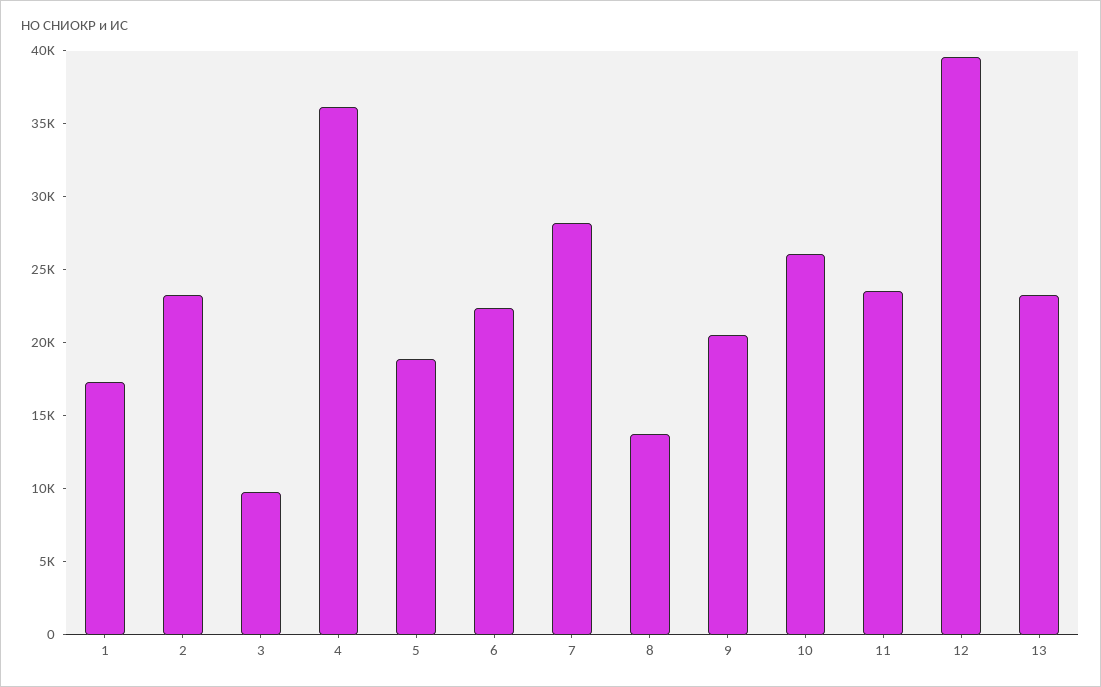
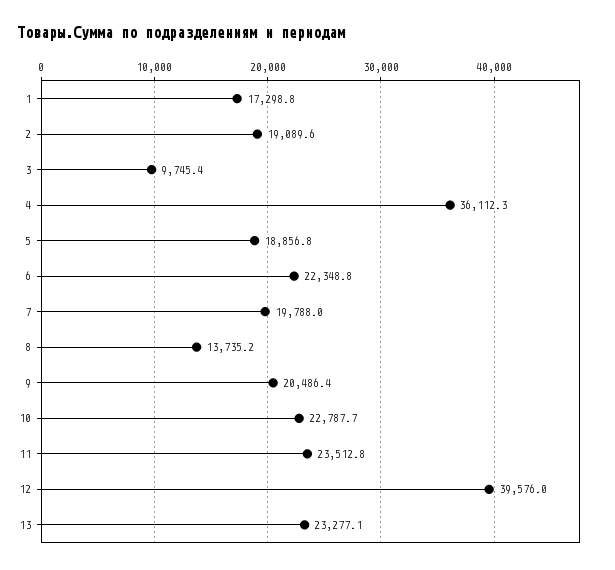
  {
    "1": 17298.8,
-   "2": 23000,
+   "2": 19089.6,
    "3": 9745.4,
    "4": 36112.3,
    "5": 18856.8,
    "6": 22348.8,
-   "7": 28000,
+   "7": 19788,
    "8": 13735.2,
    "9": 20486.4,
-   "10": 26000,
+   "10": 22787.7,
    "11": 23512.8,
    "12": 39576,
    "13": 23277.1
  }

